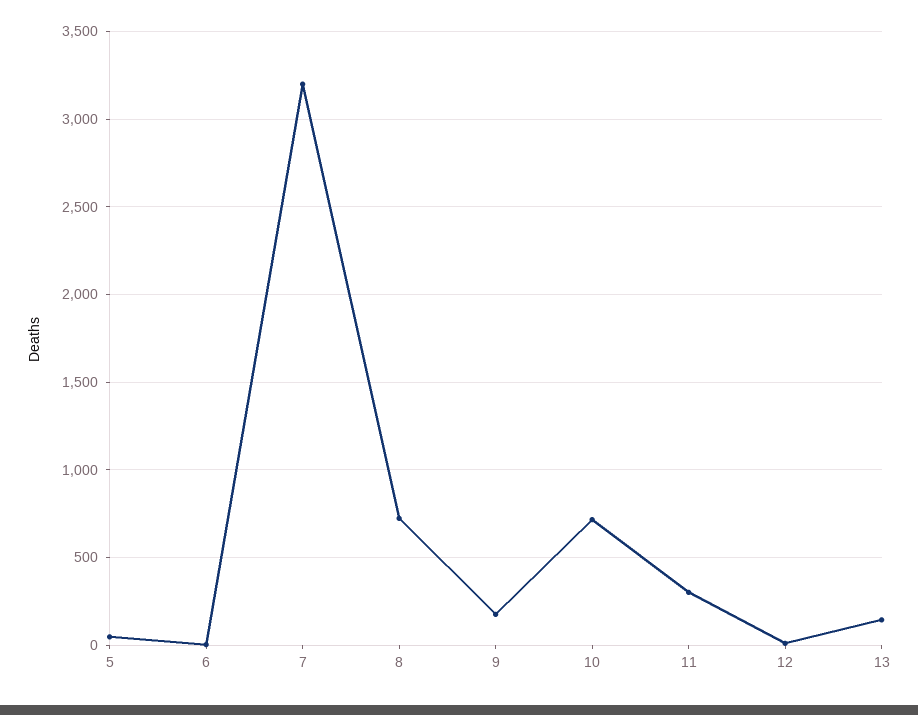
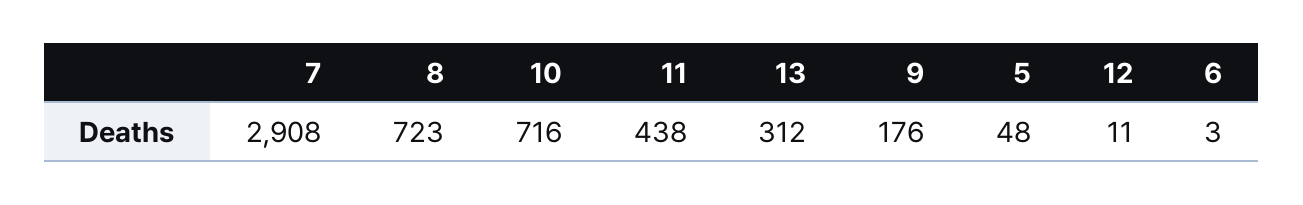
  {
    "5": 48,
    "6": 3,
-   "7": 3200,
+   "7": 2908,
    "8": 723,
    "9": 176,
    "10": 716,
-   "11": 300,
+   "11": 438,
    "12": 11,
-   "13": 150
+   "13": 312
  }

